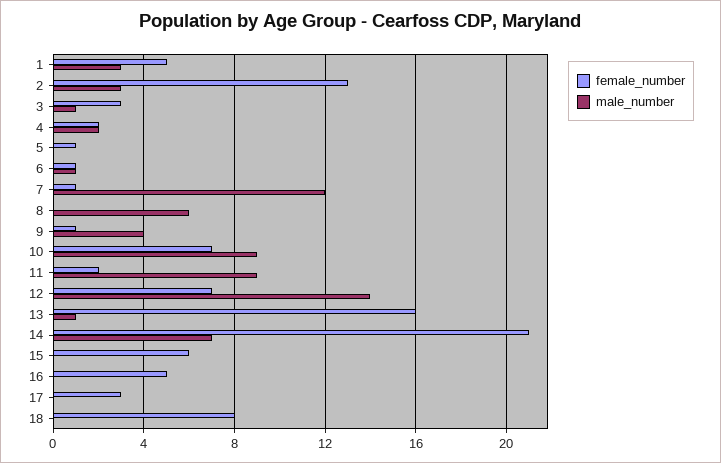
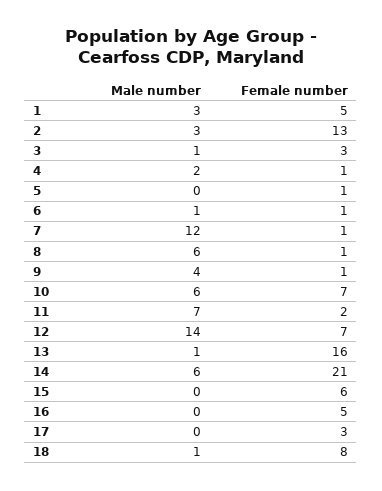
  {
    "female_number": {
      "1": 5,
      "2": 13,
      "3": 3,
-     "4": 2,
+     "4": 1,
      "5": 1,
      "6": 1,
      "7": 1,
-     "8": 0,
+     "8": 1,
      "9": 1,
      "10": 7,
      "11": 2,
      "12": 7,
      "13": 16,
      "14": 21,
      "15": 6,
      "16": 5,
      "17": 3,
      "18": 8
    },
    "male_number": {
      "1": 3,
      "2": 3,
      "3": 1,
      "4": 2,
      "5": 0,
      "6": 1,
      "7": 12,
      "8": 6,
      "9": 4,
-     "10": 9,
+     "10": 6,
-     "11": 9,
+     "11": 7,
      "12": 14,
      "13": 1,
-     "14": 7,
+     "14": 6,
      "15": 0,
      "16": 0,
      "17": 0,
-     "18": 0
+     "18": 1
    }
  }

